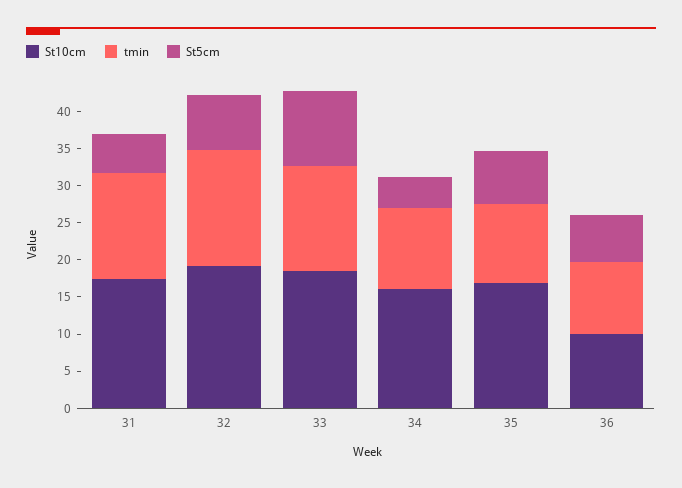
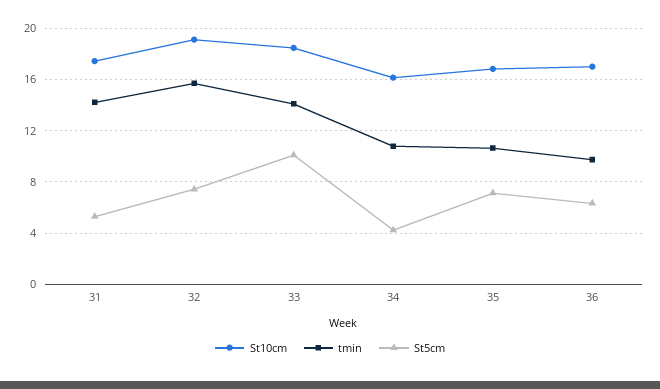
  {
    "St10cm": {
      "31": 17.5,
      "32": 19,
      "33": 18.5,
      "34": 16,
      "35": 17,
-     "36": 10
+     "36": 17
    },
    "tmin": {
      "31": 14,
      "32": 15.5,
      "33": 14,
      "34": 11,
      "35": 10.5,
      "36": 9.5
    },
    "St5cm": {
      "31": 5.5,
      "32": 7.5,
      "33": 10,
      "34": 4,
      "35": 7,
      "36": 6.5
    }
  }

